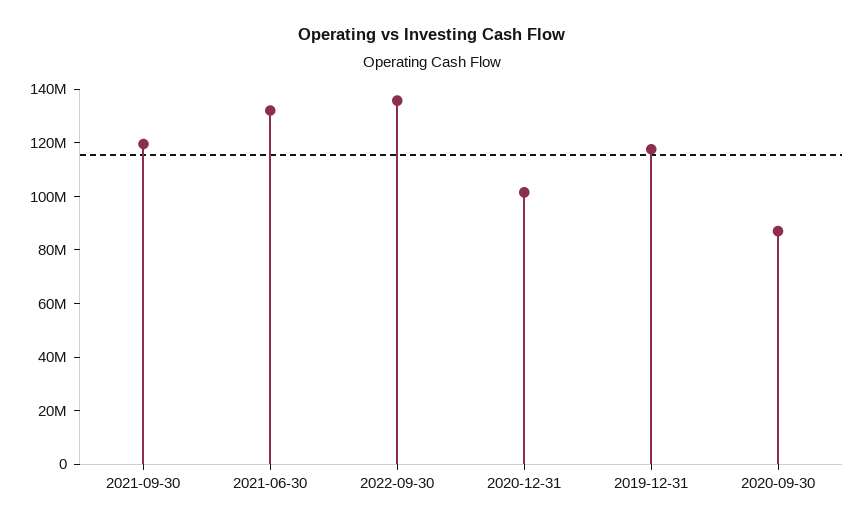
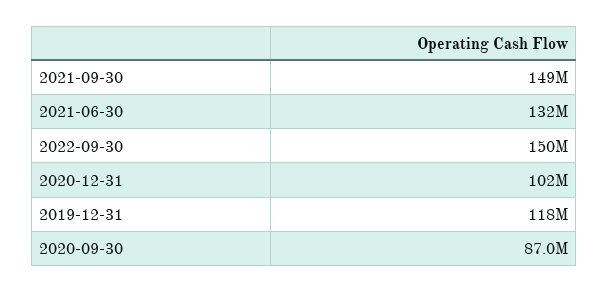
  {
-   "2021-09-30": 120000000,
+   "2021-09-30": 149000000,
    "2021-06-30": 132000000,
-   "2022-09-30": 135000000,
+   "2022-09-30": 150000000,
    "2020-12-31": 102000000,
    "2019-12-31": 118000000,
    "2020-09-30": 87000000
  }

